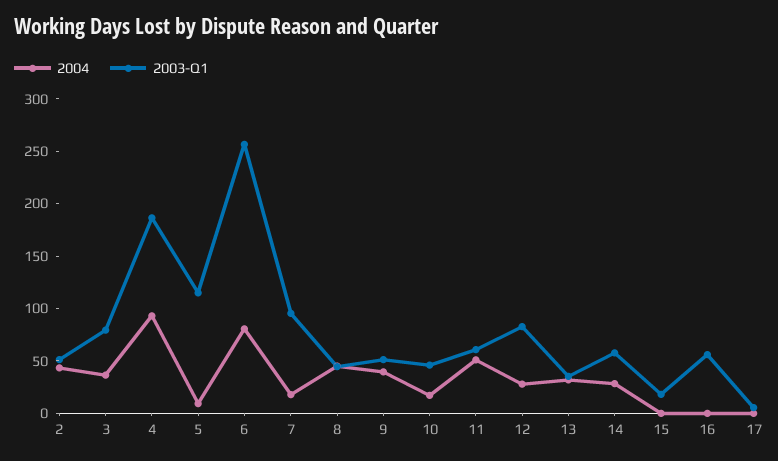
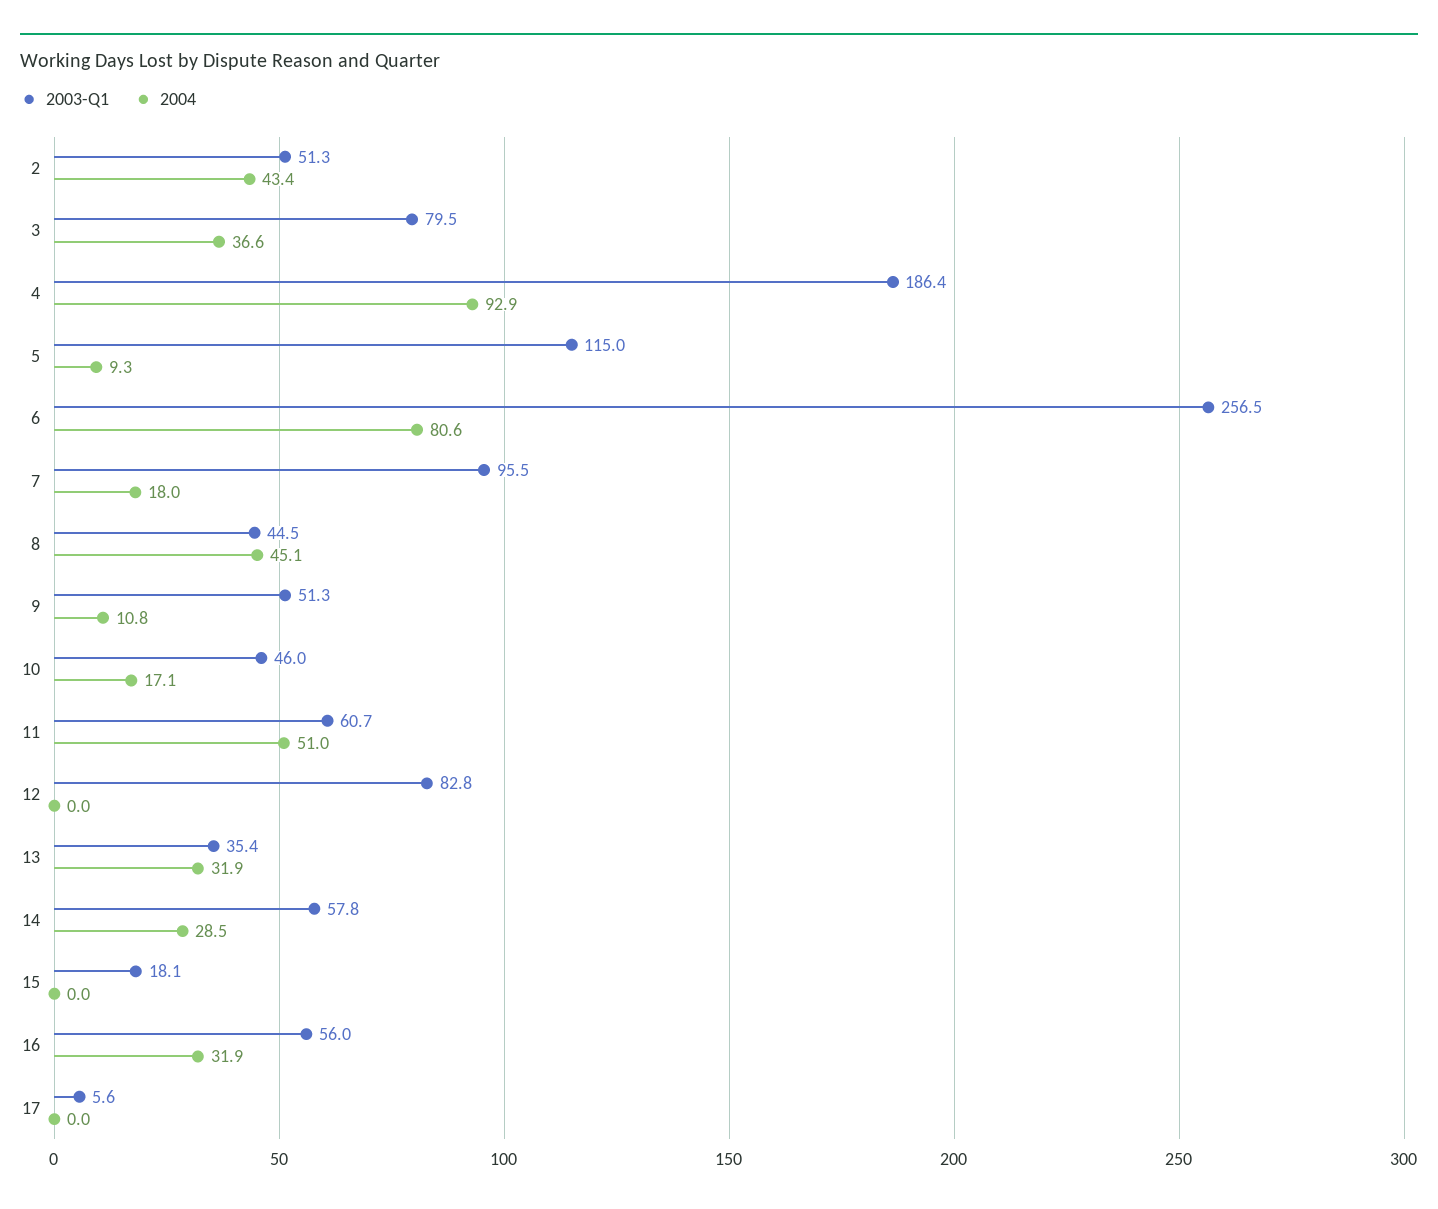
  {
    "2004": {
      "2": 43.4,
      "3": 36.6,
      "4": 92.9,
      "5": 9.3,
      "6": 80.6,
      "7": 18,
      "8": 45.1,
-     "9": 40,
+     "9": 10.8,
      "10": 17.1,
      "11": 51,
-     "12": 30,
+     "12": 0,
      "13": 31.9,
      "14": 28.5,
      "15": 0,
-     "16": 0,
+     "16": 31.9,
      "17": 0
    },
    "2003-Q1": {
      "2": 51.3,
      "3": 79.5,
      "4": 186.4,
      "5": 115,
      "6": 256.5,
      "7": 95.5,
      "8": 44.5,
      "9": 51.3,
      "10": 46,
      "11": 60.7,
      "12": 82.8,
      "13": 35.4,
      "14": 57.8,
      "15": 18.1,
      "16": 56,
      "17": 5.6
    }
  }

